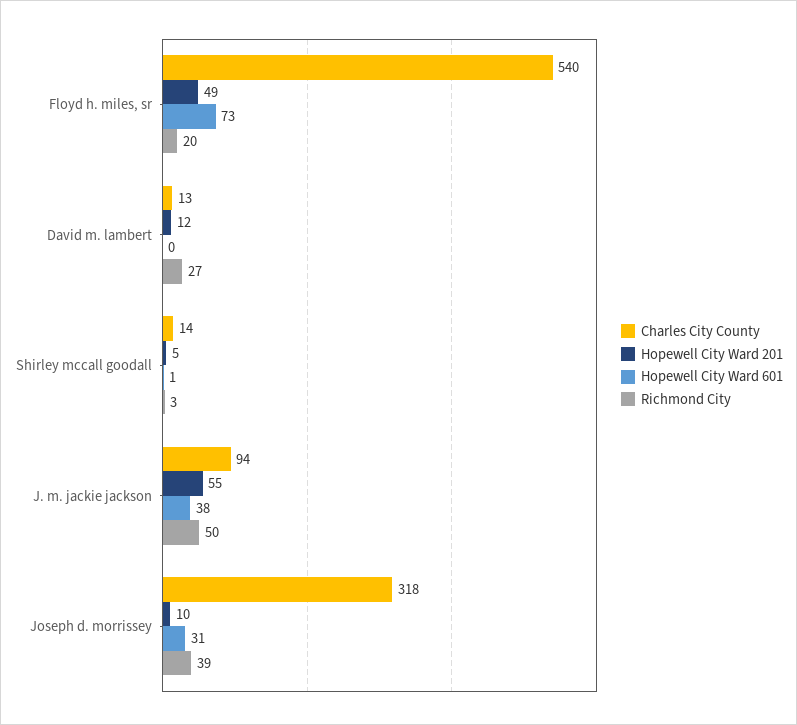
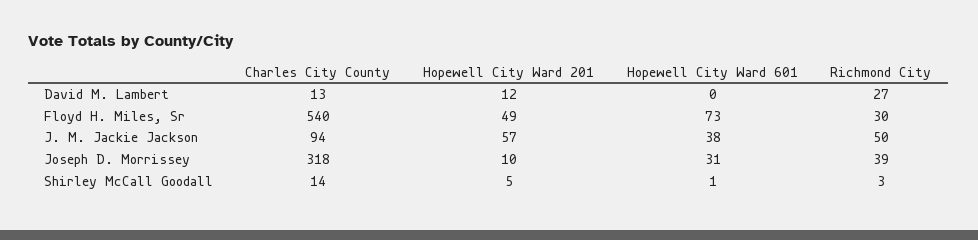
  {
    "Charles City County": {
      "Floyd h. miles, sr": 540,
      "David m. lambert": 13,
      "Shirley mccall goodall": 14,
      "J. m. jackie jackson": 94,
      "Joseph d. morrissey": 318
    },
    "Hopewell City Ward 201": {
      "Floyd h. miles, sr": 49,
      "David m. lambert": 12,
      "Shirley mccall goodall": 5,
-     "J. m. jackie jackson": 55,
+     "J. m. jackie jackson": 57,
      "Joseph d. morrissey": 10
    },
    "Hopewell City Ward 601": {
      "Floyd h. miles, sr": 73,
      "David m. lambert": 0,
      "Shirley mccall goodall": 1,
      "J. m. jackie jackson": 38,
      "Joseph d. morrissey": 31
    },
    "Richmond City": {
-     "Floyd h. miles, sr": 20,
+     "Floyd h. miles, sr": 30,
      "David m. lambert": 27,
      "Shirley mccall goodall": 3,
      "J. m. jackie jackson": 50,
      "Joseph d. morrissey": 39
    }
  }

